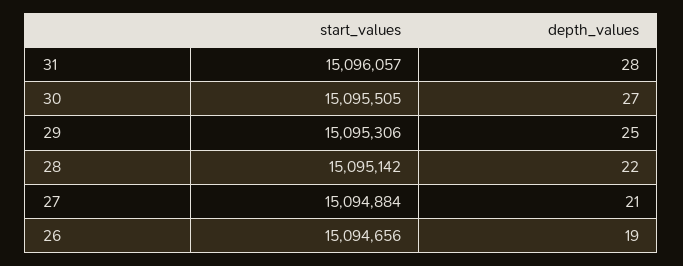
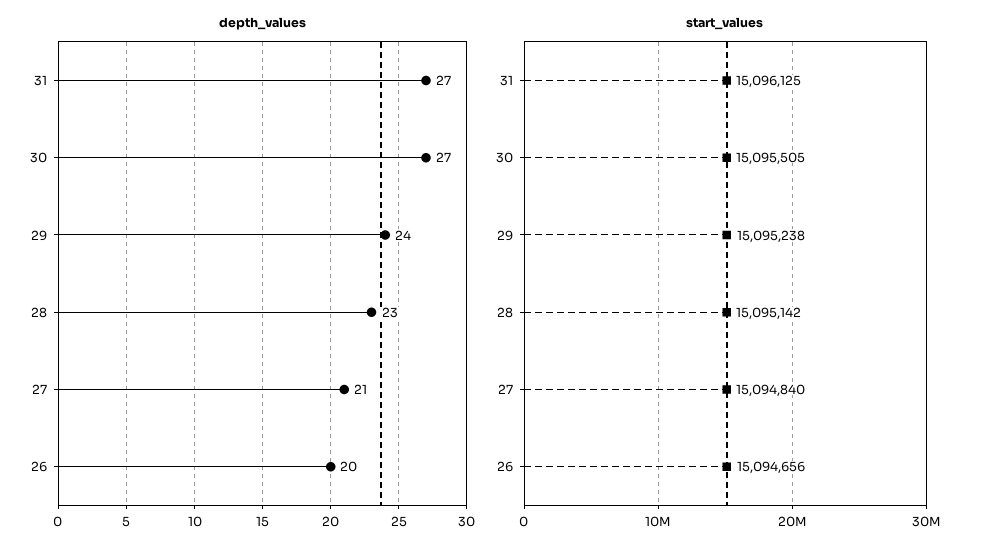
  {
    "start_values": {
-     "31": 15096057,
+     "31": 15096125,
      "30": 15095505,
-     "29": 15095306,
+     "29": 15095238,
      "28": 15095142,
-     "27": 15094884,
+     "27": 15094840,
      "26": 15094656
    },
    "depth_values": {
-     "31": 28,
+     "31": 27,
      "30": 27,
-     "29": 25,
+     "29": 24,
-     "28": 22,
+     "28": 23,
      "27": 21,
-     "26": 19
+     "26": 20
    }
  }

